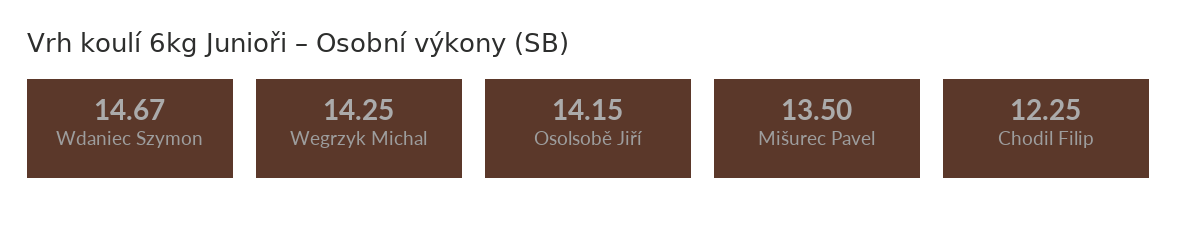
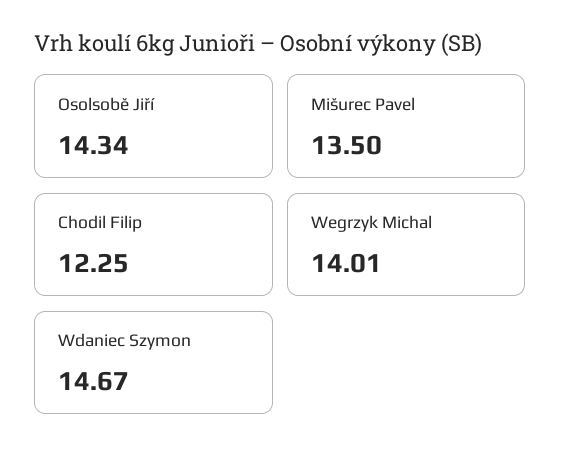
  {
    "Wdaniec Szymon": 14.67,
-   "Wegrzyk Michal": 14.25,
+   "Wegrzyk Michal": 14.01,
-   "Osolsobě Jiří": 14.15,
+   "Osolsobě Jiří": 14.34,
    "Mišurec Pavel": 13.5,
    "Chodil Filip": 12.25
  }

